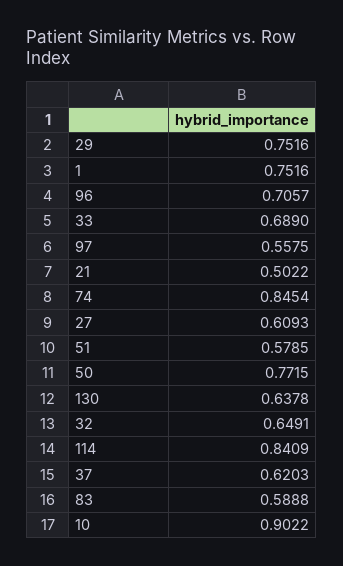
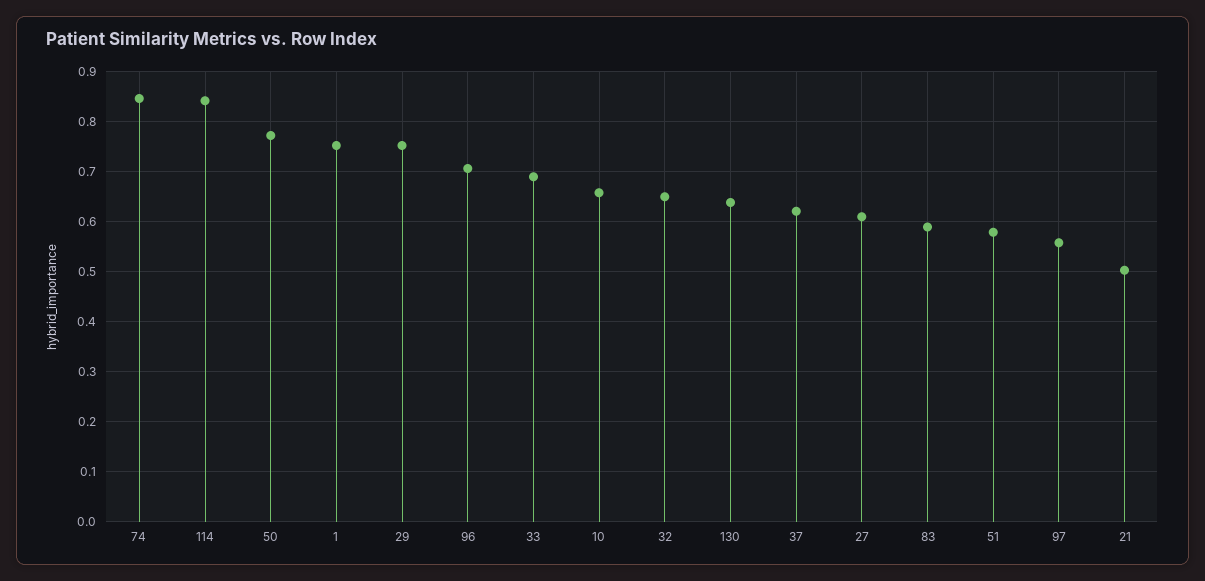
  {
    "29": 0.7516,
    "1": 0.7516,
    "96": 0.7057,
    "33": 0.689,
    "97": 0.5575,
    "21": 0.5022,
    "74": 0.8454,
    "27": 0.6093,
    "51": 0.5785,
    "50": 0.7715,
    "130": 0.6378,
    "32": 0.6491,
    "114": 0.8409,
    "37": 0.6203,
    "83": 0.5888,
-   "10": 0.9022
+   "10": 0.66
  }

